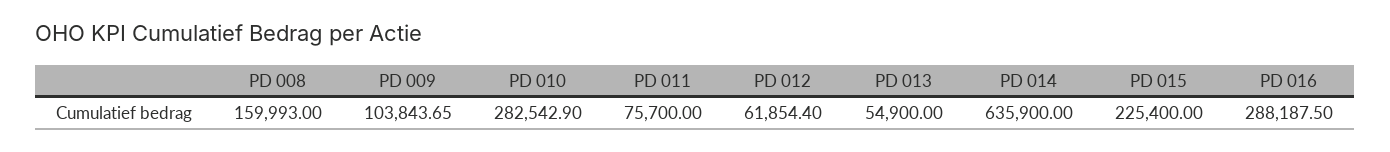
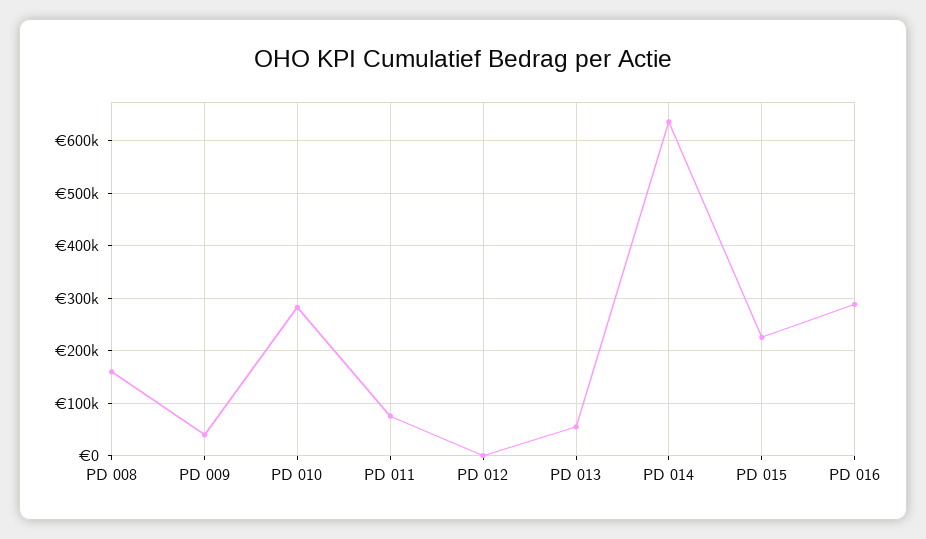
  {
    "PD 008": 159993,
-   "PD 009": 103843.65,
+   "PD 009": 40000,
    "PD 010": 282542.9,
    "PD 011": 75700,
-   "PD 012": 61854.4,
+   "PD 012": 0,
    "PD 013": 54900,
    "PD 014": 635900,
    "PD 015": 225400,
    "PD 016": 288187.5
  }

